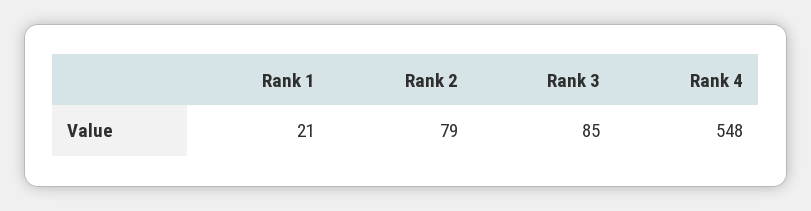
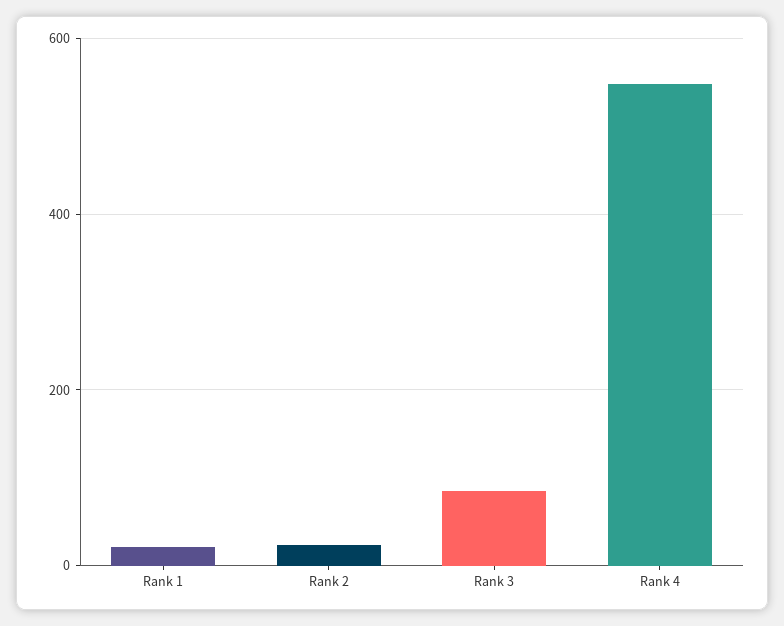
  {
    "Rank 1": 21,
-   "Rank 2": 79,
+   "Rank 2": 20,
    "Rank 3": 85,
    "Rank 4": 548
  }

